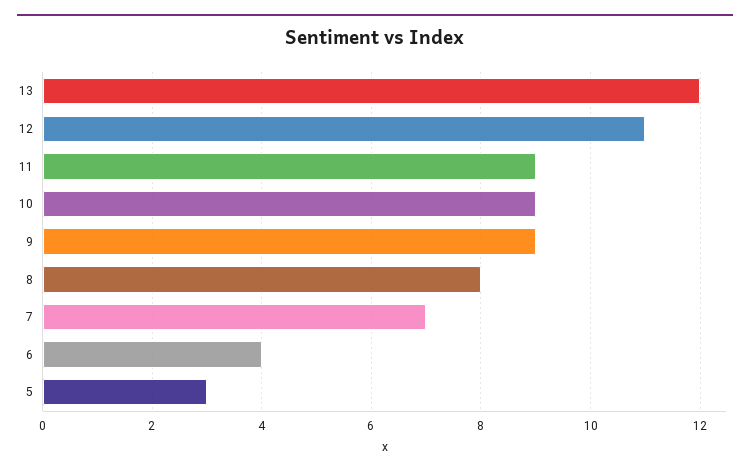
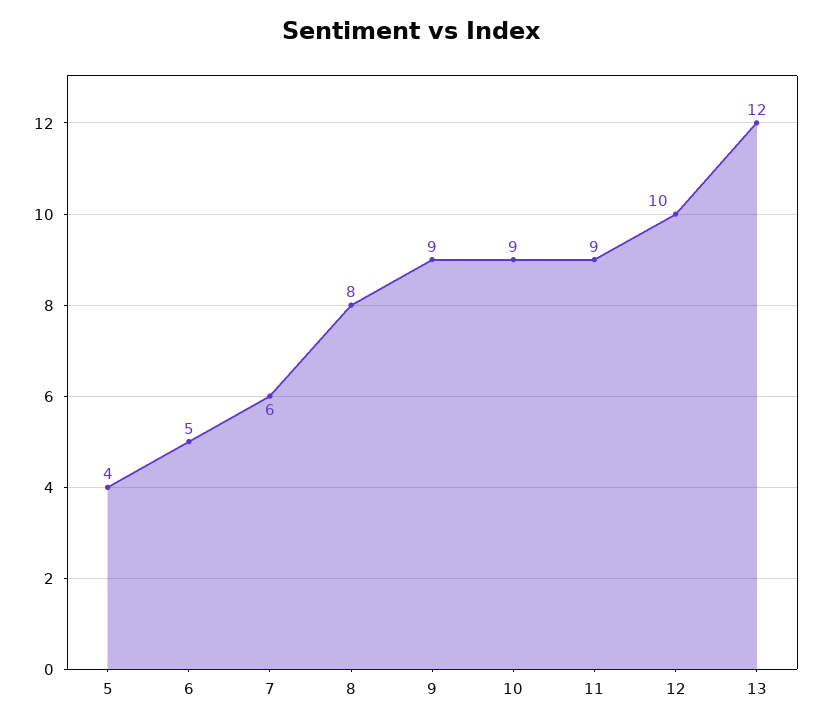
  {
    "13": 12,
-   "12": 11,
+   "12": 10,
    "11": 9,
    "10": 9,
    "9": 9,
    "8": 8,
-   "7": 7,
+   "7": 6,
-   "6": 4,
+   "6": 5,
-   "5": 3
+   "5": 4
  }

